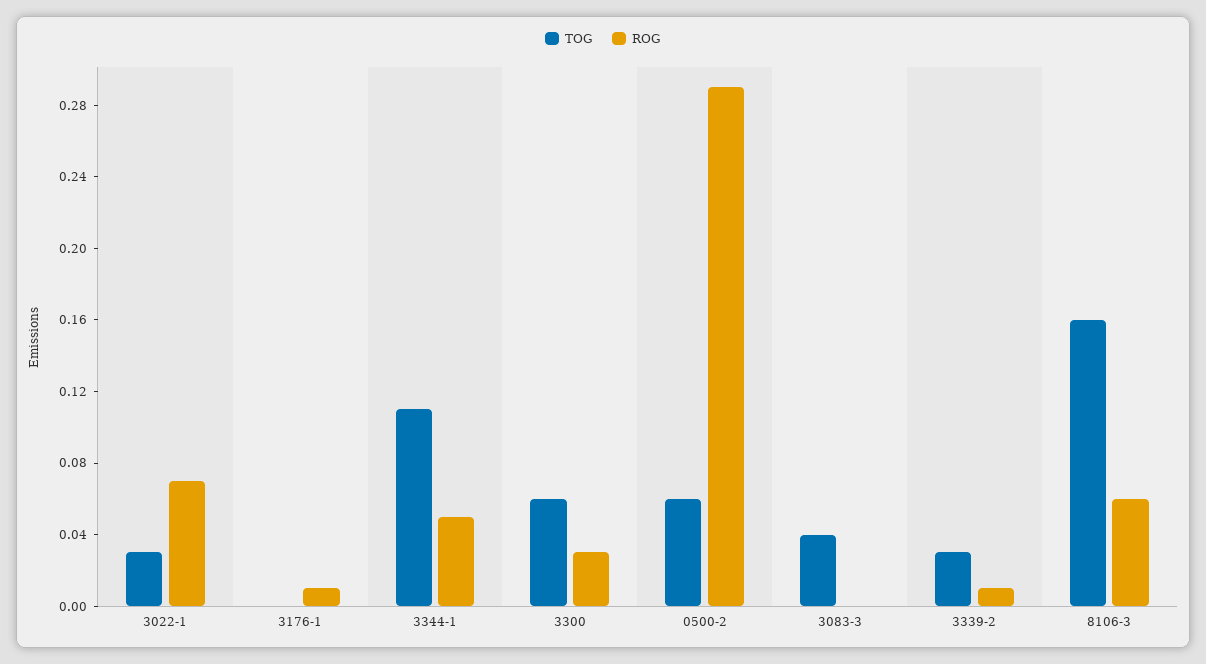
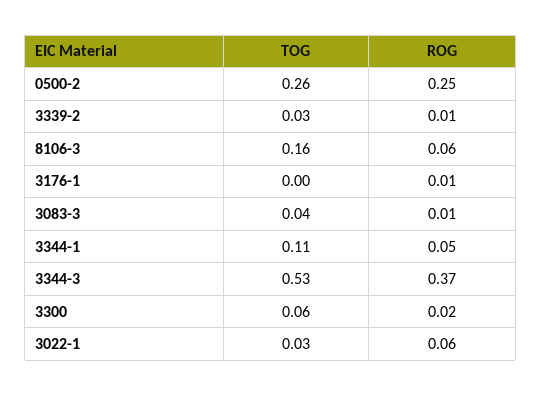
  {
    "TOG": {
      "3022-1": 0.03,
      "3176-1": 0,
      "3344-1": 0.11,
      "3300": 0.06,
-     "0500-2": 0.06,
+     "0500-2": 0.26,
      "3083-3": 0.04,
      "3339-2": 0.03,
-     "8106-3": 0.16
+     "8106-3": 0.16,
+     "3344-3": 0.53
    },
    "ROG": {
-     "3022-1": 0.07,
+     "3022-1": 0.06,
      "3176-1": 0.01,
      "3344-1": 0.05,
-     "3300": 0.03,
+     "3300": 0.02,
-     "0500-2": 0.29,
+     "0500-2": 0.25,
-     "3083-3": 0,
+     "3083-3": 0.01,
      "3339-2": 0.01,
-     "8106-3": 0.06
+     "8106-3": 0.06,
+     "3344-3": 0.37
    }
  }

